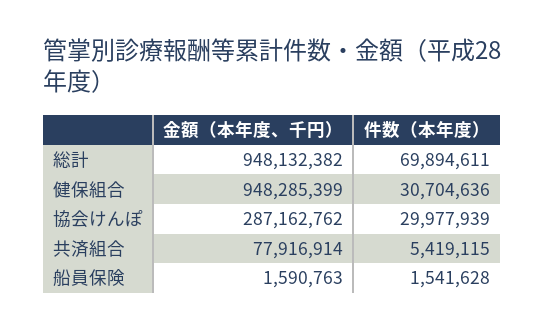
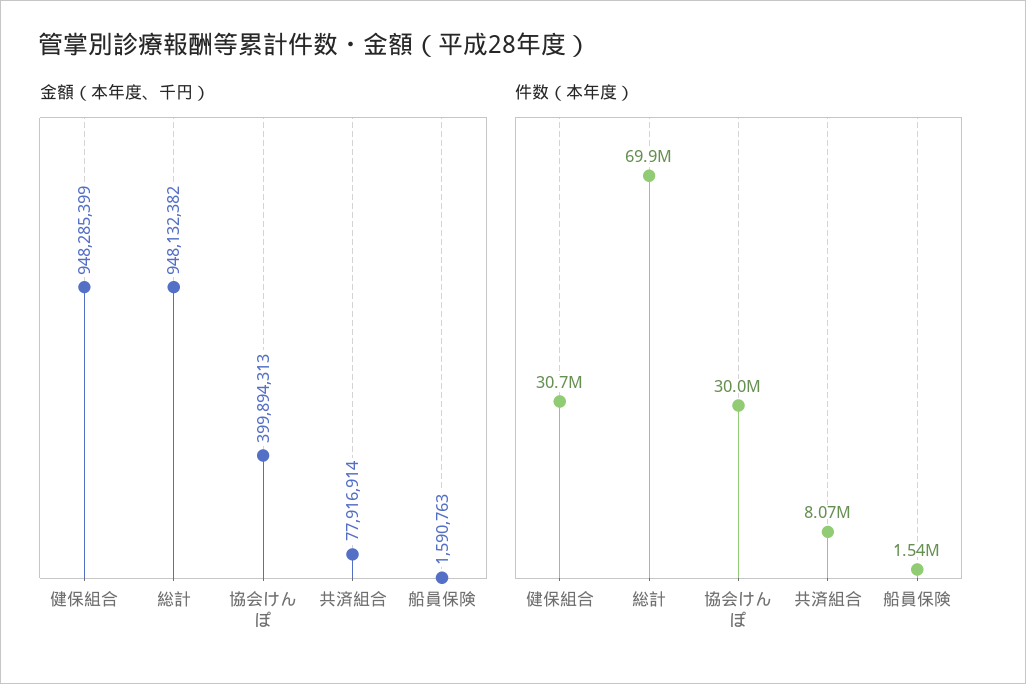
  {
    "金額（本年度、千円）": {
      "総計": 948132382,
      "健保組合": 948285399,
-     "協会けんぽ": 287162762,
+     "協会けんぽ": 399894313,
      "共済組合": 77916914,
      "船員保険": 1590763
    },
    "件数（本年度）": {
      "総計": 69894611,
      "健保組合": 30704636,
      "協会けんぽ": 29977939,
-     "共済組合": 5419115,
+     "共済組合": 8070000,
      "船員保険": 1541628
    }
  }

